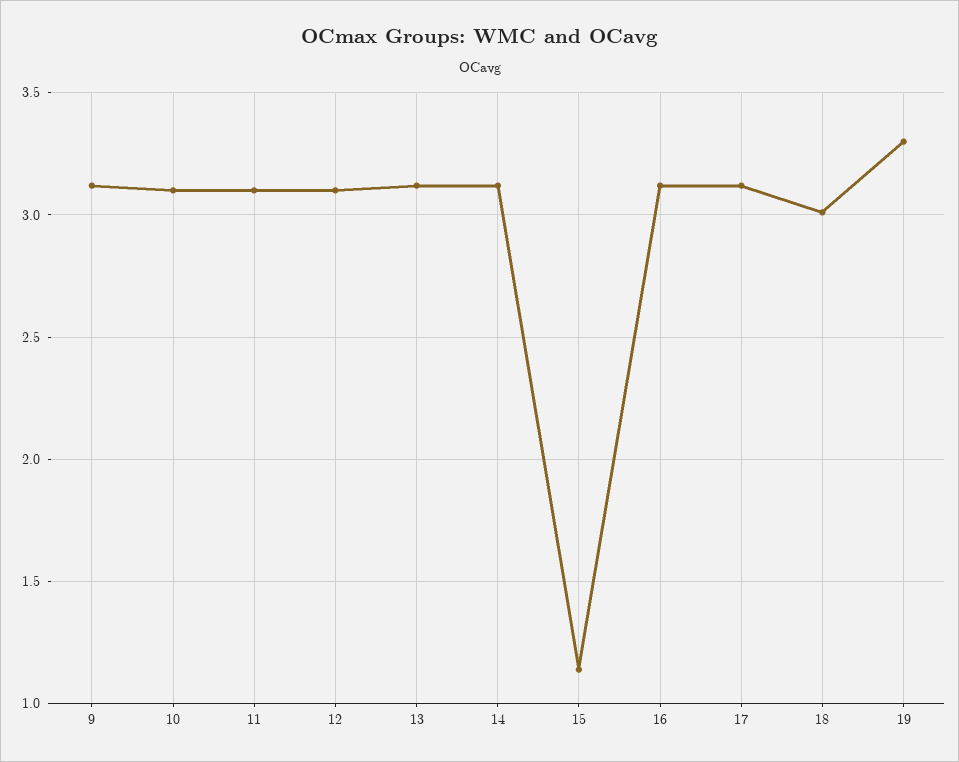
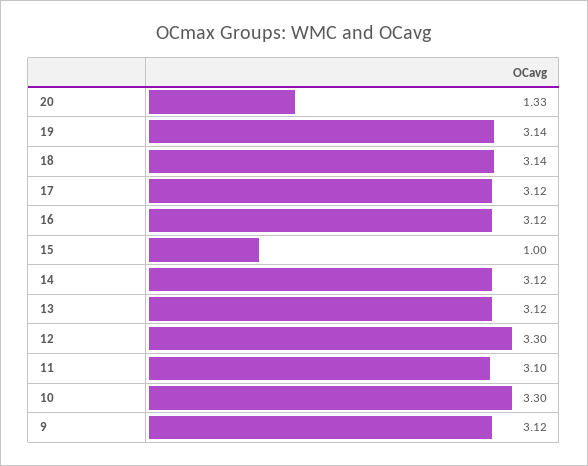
  {
    "9": 3.12,
-   "10": 3.1,
+   "10": 3.3,
    "11": 3.1,
-   "12": 3.1,
+   "12": 3.3,
    "13": 3.12,
    "14": 3.12,
-   "15": 1.15,
+   "15": 1,
    "16": 3.12,
    "17": 3.12,
-   "18": 3,
+   "18": 3.14,
-   "19": 3.3
+   "19": 3.14,
+   "20": 1.33
  }

